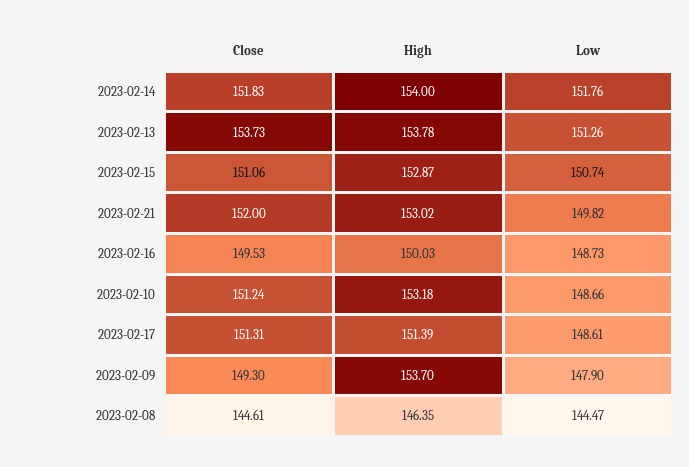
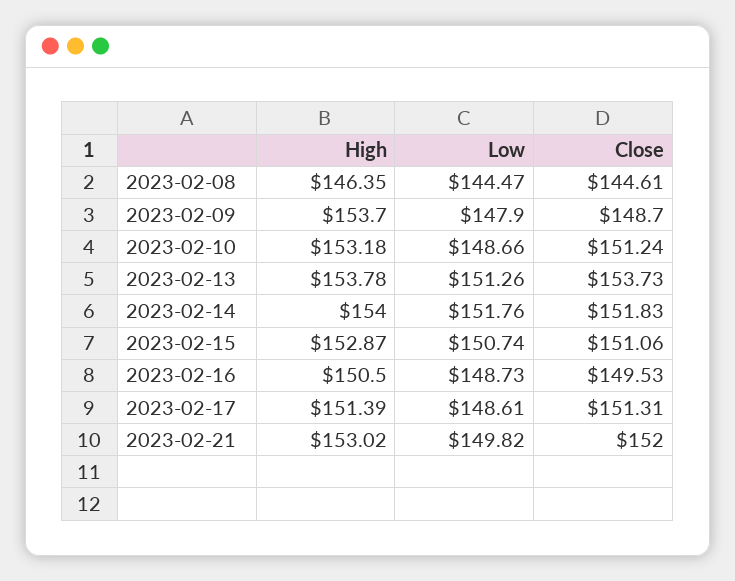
  {
    "Close": {
      "2023-02-14": 151.83,
      "2023-02-13": 153.73,
      "2023-02-15": 151.06,
      "2023-02-21": 152,
      "2023-02-16": 149.53,
      "2023-02-10": 151.24,
      "2023-02-17": 151.31,
-     "2023-02-09": 149.3,
+     "2023-02-09": 148.7,
      "2023-02-08": 144.61
    },
    "High": {
      "2023-02-14": 154,
      "2023-02-13": 153.78,
      "2023-02-15": 152.87,
      "2023-02-21": 153.02,
-     "2023-02-16": 150.03,
+     "2023-02-16": 150.5,
      "2023-02-10": 153.18,
      "2023-02-17": 151.39,
      "2023-02-09": 153.7,
      "2023-02-08": 146.35
    },
    "Low": {
      "2023-02-14": 151.76,
      "2023-02-13": 151.26,
      "2023-02-15": 150.74,
      "2023-02-21": 149.82,
      "2023-02-16": 148.73,
      "2023-02-10": 148.66,
      "2023-02-17": 148.61,
      "2023-02-09": 147.9,
      "2023-02-08": 144.47
    }
  }

